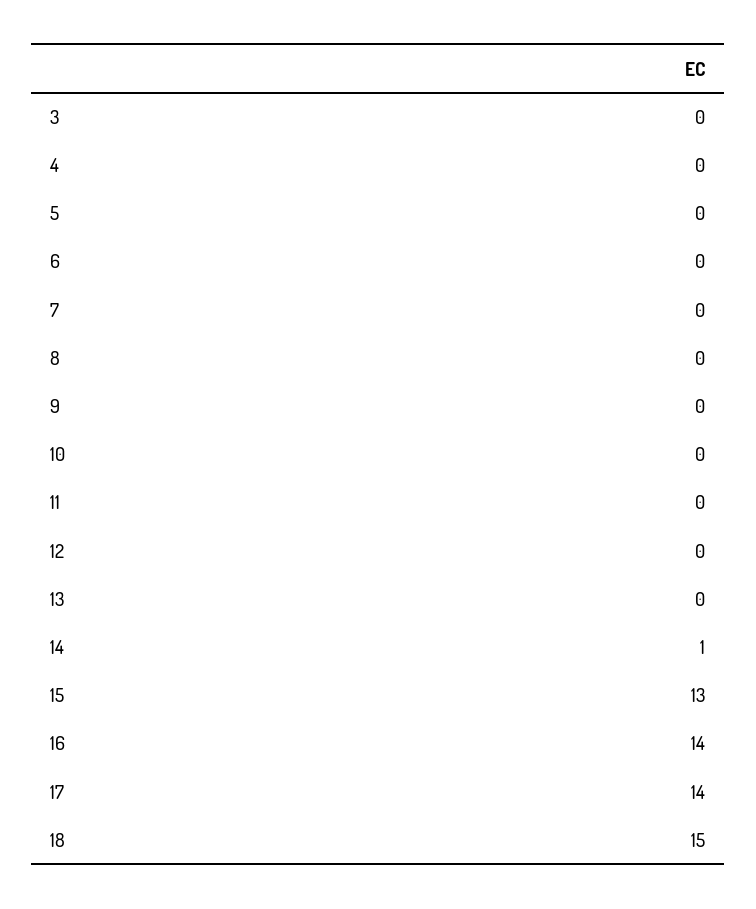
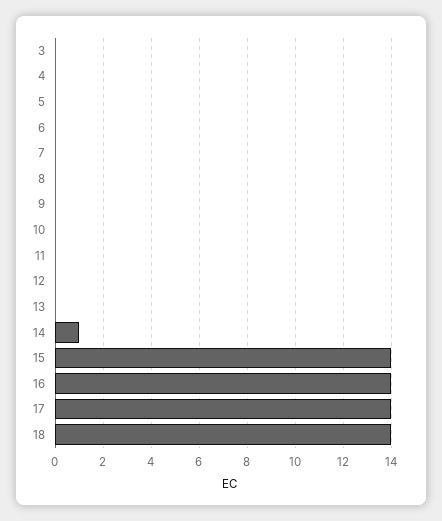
  {
    "3": 0,
    "4": 0,
    "5": 0,
    "6": 0,
    "7": 0,
    "8": 0,
    "9": 0,
    "10": 0,
    "11": 0,
    "12": 0,
    "13": 0,
    "14": 1,
-   "15": 13,
+   "15": 14,
    "16": 14,
    "17": 14,
-   "18": 15
+   "18": 14
  }

